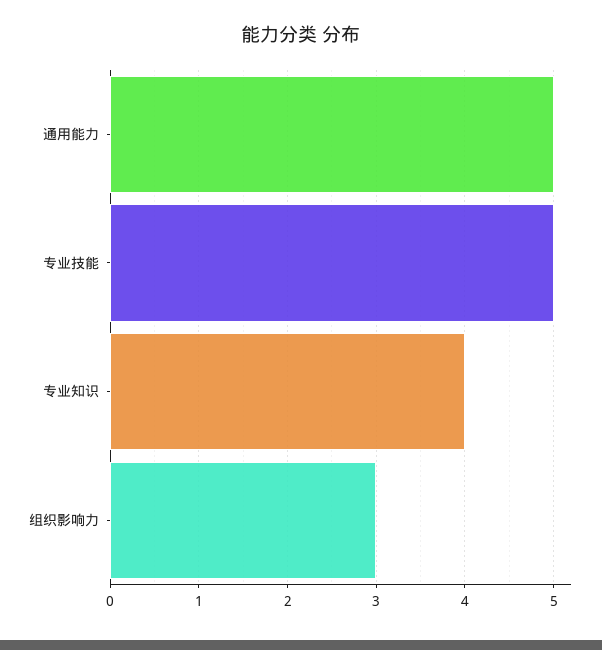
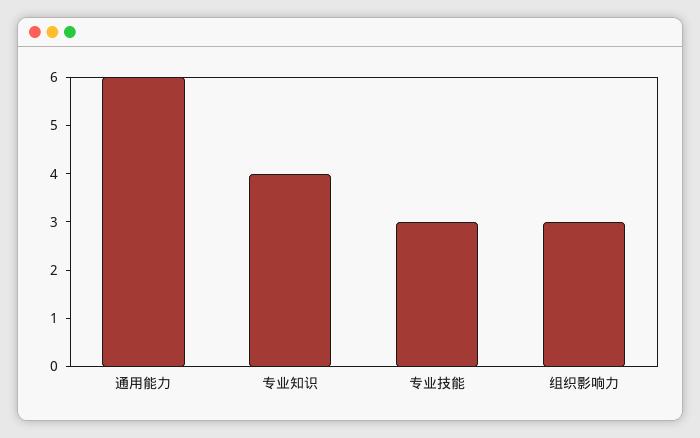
  {
-   "通用能力": 5,
+   "通用能力": 6,
-   "专业技能": 5,
+   "专业技能": 3,
    "专业知识": 4,
    "组织影响力": 3
  }

